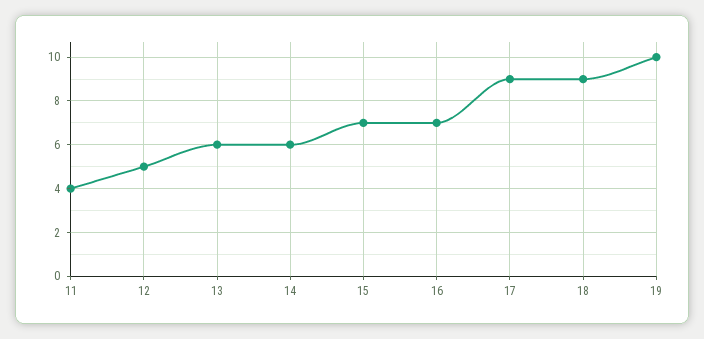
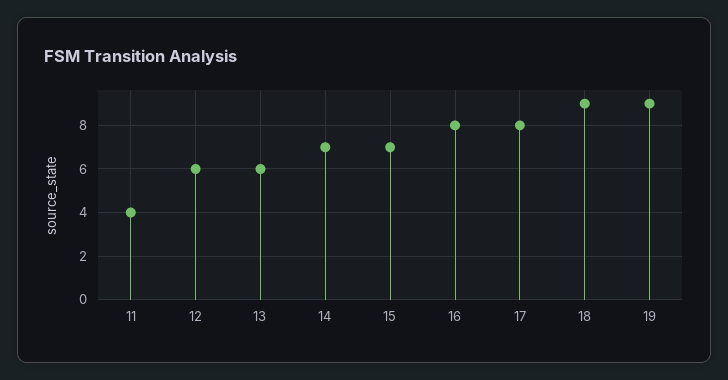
  {
    "11": 4,
-   "12": 5,
+   "12": 6,
    "13": 6,
-   "14": 6,
+   "14": 7,
    "15": 7,
-   "16": 7,
+   "16": 8,
-   "17": 9,
+   "17": 8,
    "18": 9,
-   "19": 10
+   "19": 9
  }

